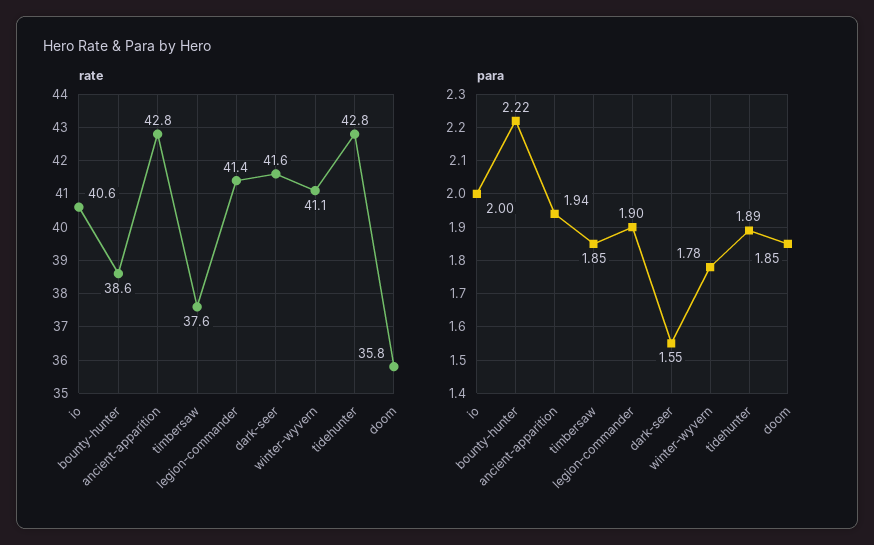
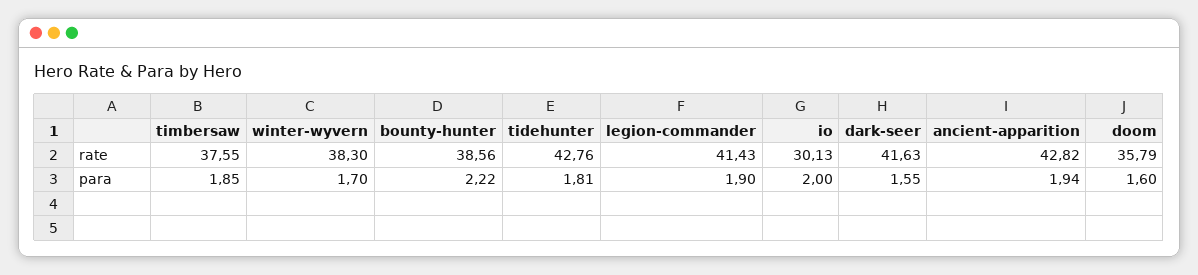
  {
    "rate": {
-     "io": 40.6,
+     "io": 30.13,
      "bounty-hunter": 38.56,
      "ancient-apparition": 42.82,
      "timbersaw": 37.55,
      "legion-commander": 41.43,
      "dark-seer": 41.63,
-     "winter-wyvern": 41.1,
+     "winter-wyvern": 38.3,
      "tidehunter": 42.76,
      "doom": 35.79
    },
    "para": {
      "io": 2,
      "bounty-hunter": 2.22,
      "ancient-apparition": 1.94,
      "timbersaw": 1.85,
      "legion-commander": 1.9,
      "dark-seer": 1.55,
-     "winter-wyvern": 1.78,
+     "winter-wyvern": 1.7,
-     "tidehunter": 1.89,
+     "tidehunter": 1.81,
-     "doom": 1.85
+     "doom": 1.6
    }
  }

